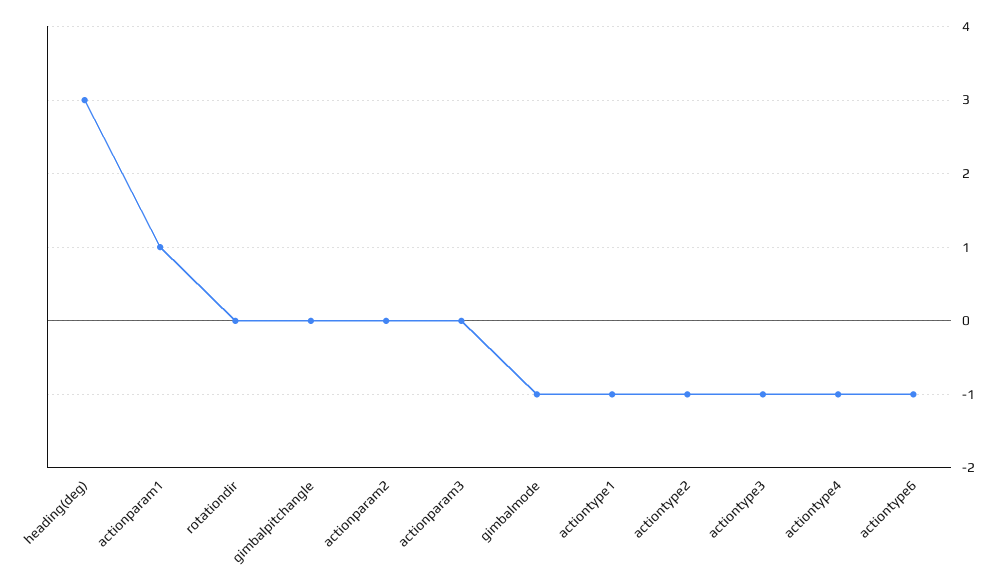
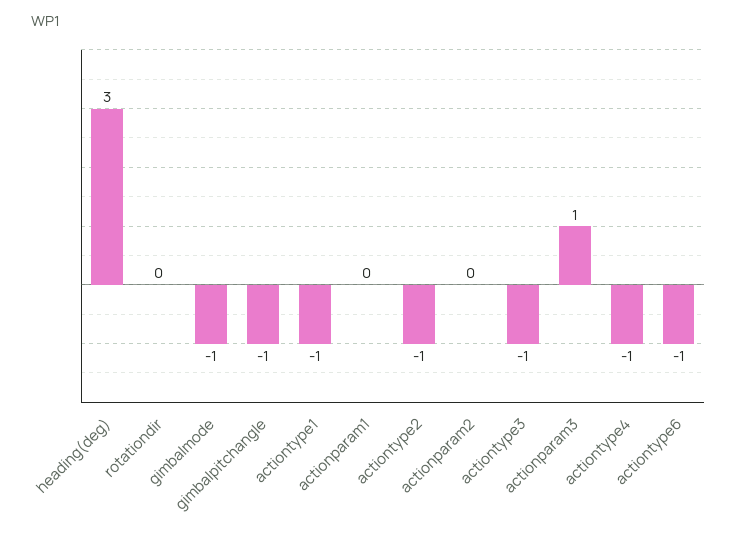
  {
    "heading(deg)": 3,
-   "actionparam1": 1,
+   "actionparam1": 0,
    "rotationdir": 0,
-   "gimbalpitchangle": 0,
+   "gimbalpitchangle": -1,
    "actionparam2": 0,
-   "actionparam3": 0,
+   "actionparam3": 1,
    "gimbalmode": -1,
    "actiontype1": -1,
    "actiontype2": -1,
    "actiontype3": -1,
    "actiontype4": -1,
    "actiontype6": -1
  }

